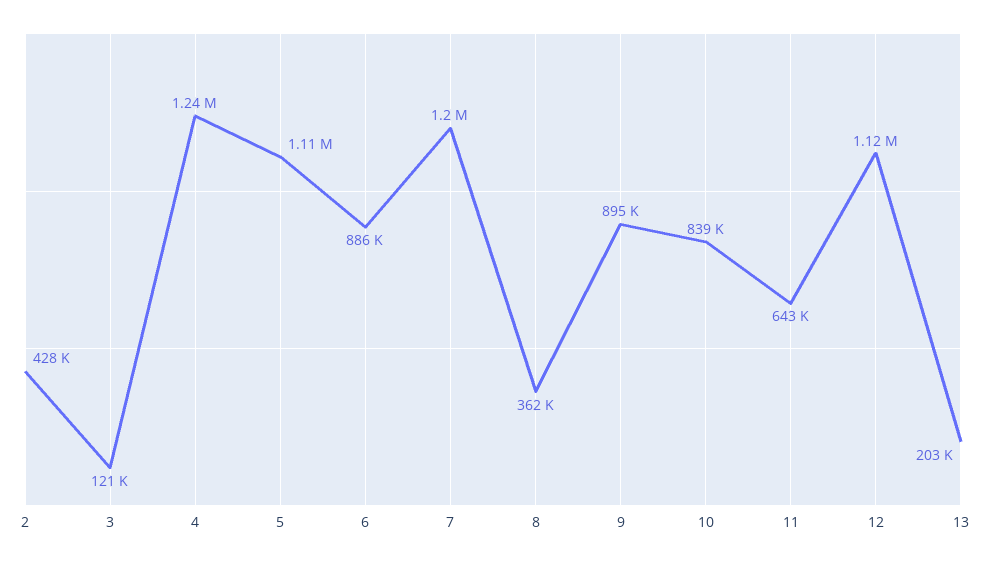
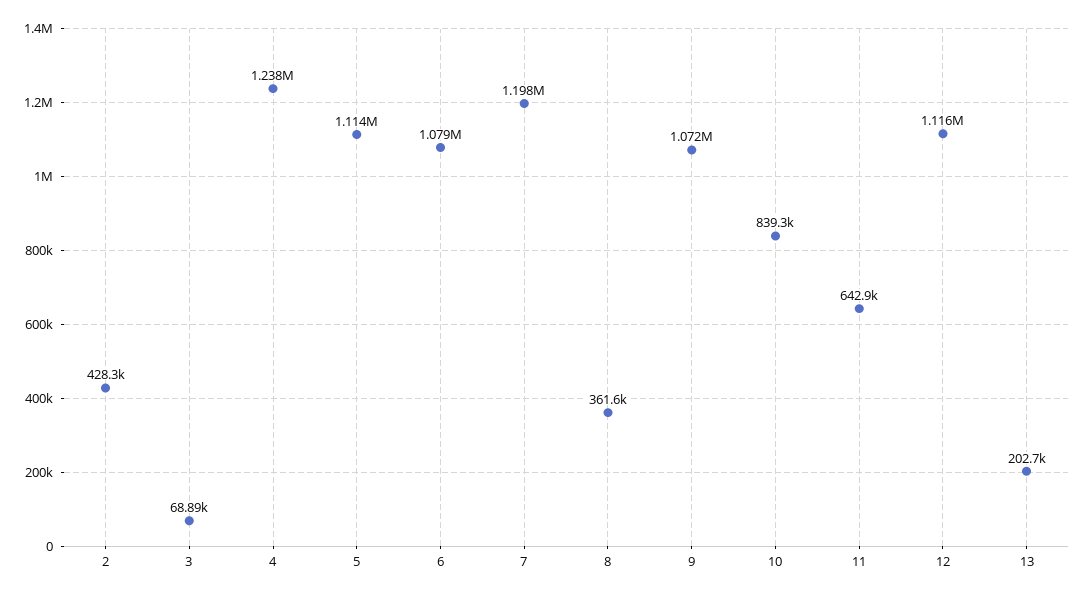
  {
    "2": 428300,
-   "3": 121000,
+   "3": 68890,
    "4": 1238000,
    "5": 1114000,
-   "6": 886000,
+   "6": 1079000,
    "7": 1198000,
    "8": 361600,
-   "9": 895000,
+   "9": 1072000,
    "10": 839300,
    "11": 642900,
    "12": 1116000,
    "13": 202700
  }

